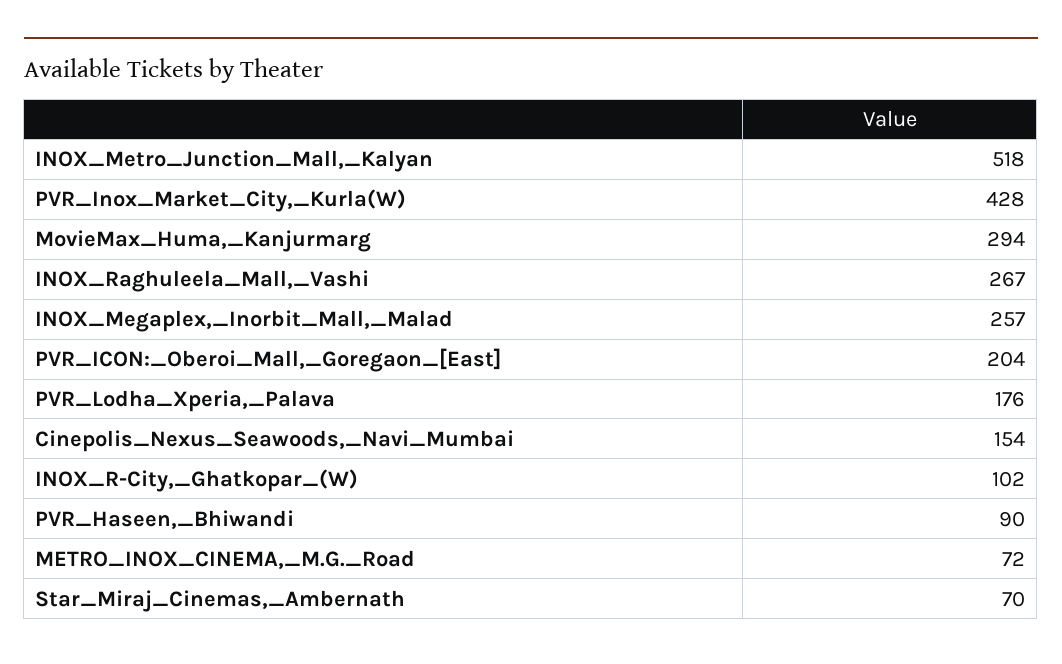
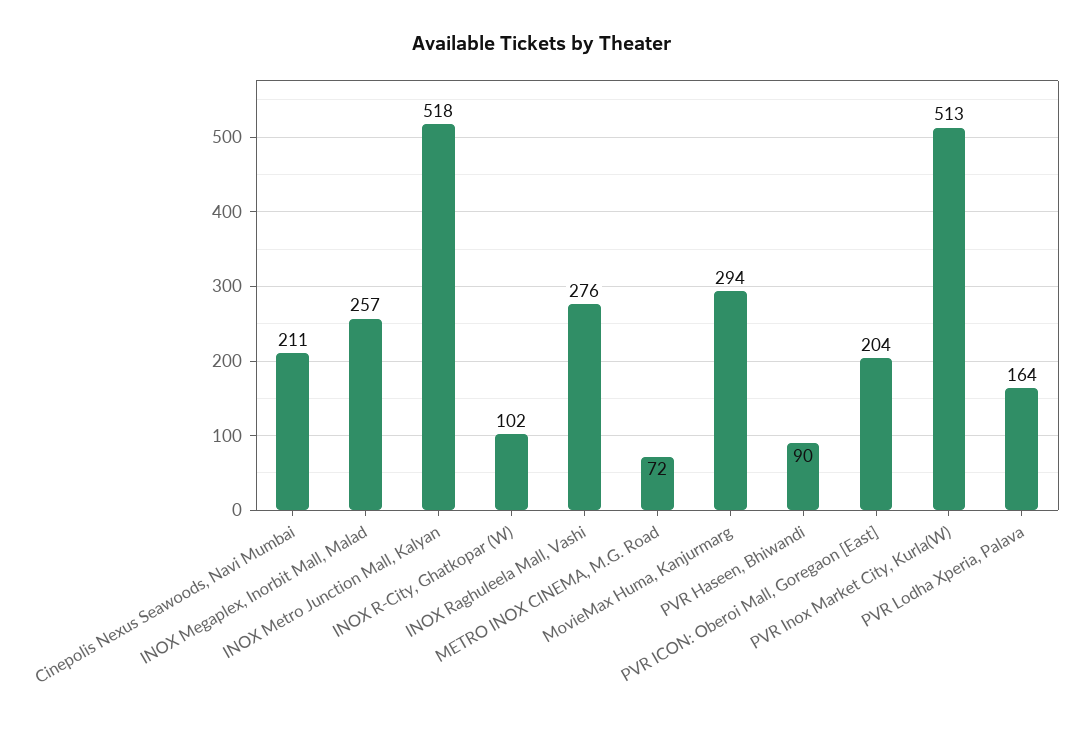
  {
    "INOX_Metro_Junction_Mall,_Kalyan": 518,
-   "PVR_Inox_Market_City,_Kurla(W)": 428,
+   "PVR_Inox_Market_City,_Kurla(W)": 513,
    "MovieMax_Huma,_Kanjurmarg": 294,
-   "INOX_Raghuleela_Mall,_Vashi": 267,
+   "INOX_Raghuleela_Mall,_Vashi": 276,
    "INOX_Megaplex,_Inorbit_Mall,_Malad": 257,
    "PVR_ICON:_Oberoi_Mall,_Goregaon_[East]": 204,
-   "PVR_Lodha_Xperia,_Palava": 176,
+   "PVR_Lodha_Xperia,_Palava": 164,
-   "Cinepolis_Nexus_Seawoods,_Navi_Mumbai": 154,
+   "Cinepolis_Nexus_Seawoods,_Navi_Mumbai": 211,
    "INOX_R-City,_Ghatkopar_(W)": 102,
    "PVR_Haseen,_Bhiwandi": 90,
-   "METRO_INOX_CINEMA,_M.G._Road": 72,
+   "METRO_INOX_CINEMA,_M.G._Road": 72
-   "Star_Miraj_Cinemas,_Ambernath": 70
  }

